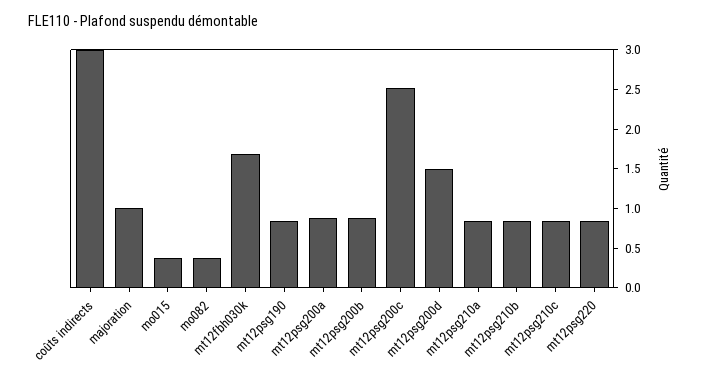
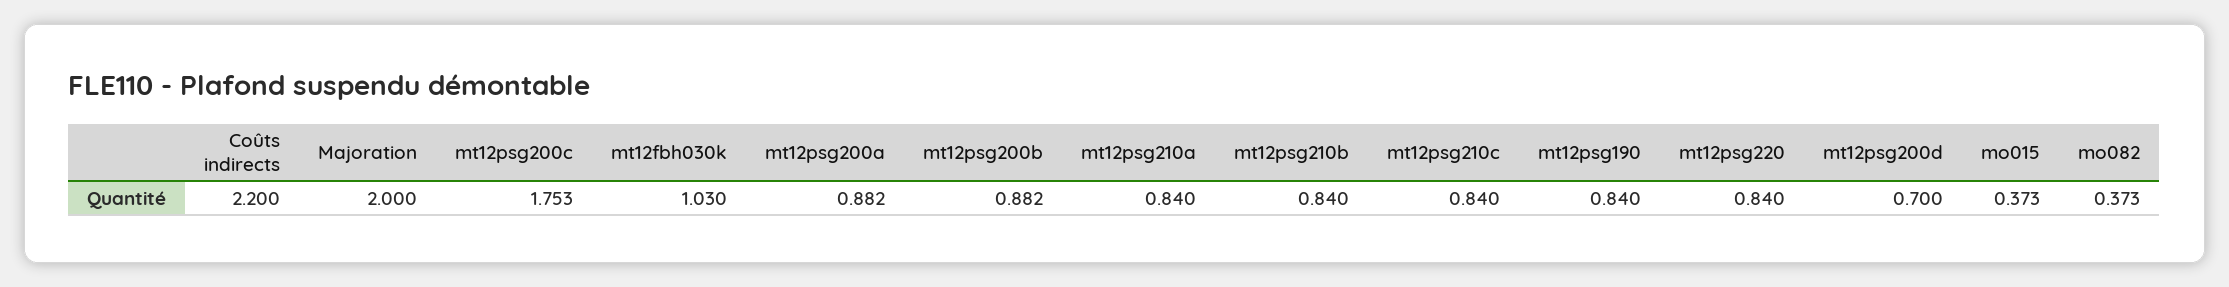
  {
-   "coûts indirects": 3,
+   "coûts indirects": 2.2,
-   "majoration": 1,
+   "majoration": 2,
    "mo015": 0.373,
    "mo082": 0.373,
-   "mt12fbh030k": 1.75,
+   "mt12fbh030k": 1.03,
    "mt12psg190": 0.84,
    "mt12psg200a": 0.882,
    "mt12psg200b": 0.882,
-   "mt12psg200c": 2.5,
+   "mt12psg200c": 1.753,
-   "mt12psg200d": 1.5,
+   "mt12psg200d": 0.7,
    "mt12psg210a": 0.84,
    "mt12psg210b": 0.84,
    "mt12psg210c": 0.84,
    "mt12psg220": 0.84
  }

